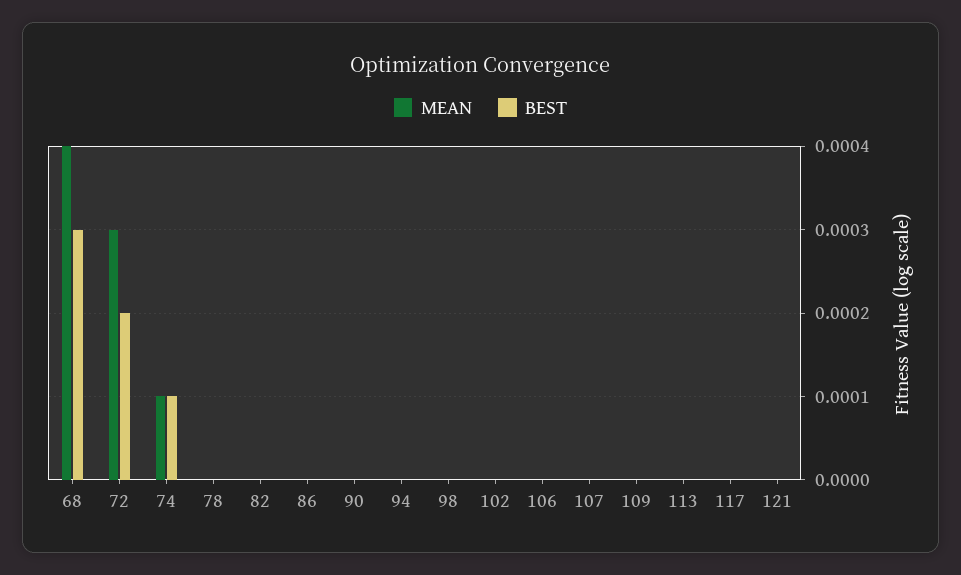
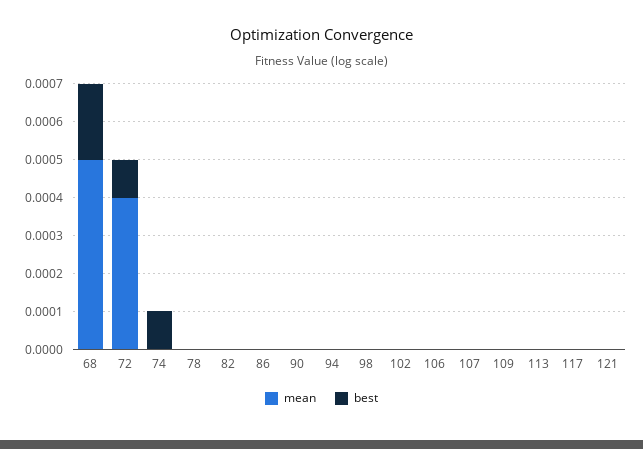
  {
    "MEAN": {
-     "68": 0.0004,
+     "68": 0.0005,
-     "72": 0.0003,
+     "72": 0.0004,
-     "74": 0.0001,
+     "74": 0,
      "78": 0,
      "82": 0,
      "86": 0,
      "90": 0,
      "94": 0,
      "98": 0,
      "102": 0,
      "106": 0,
      "107": 0,
      "109": 0,
      "113": 0,
      "117": 0,
      "121": 0
    },
    "BEST": {
-     "68": 0.0003,
+     "68": 0.0002,
-     "72": 0.0002,
+     "72": 0.0001,
      "74": 0.0001,
      "78": 0,
      "82": 0,
      "86": 0,
      "90": 0,
      "94": 0,
      "98": 0,
      "102": 0,
      "106": 0,
      "107": 0,
      "109": 0,
      "113": 0,
      "117": 0,
      "121": 0
    }
  }

